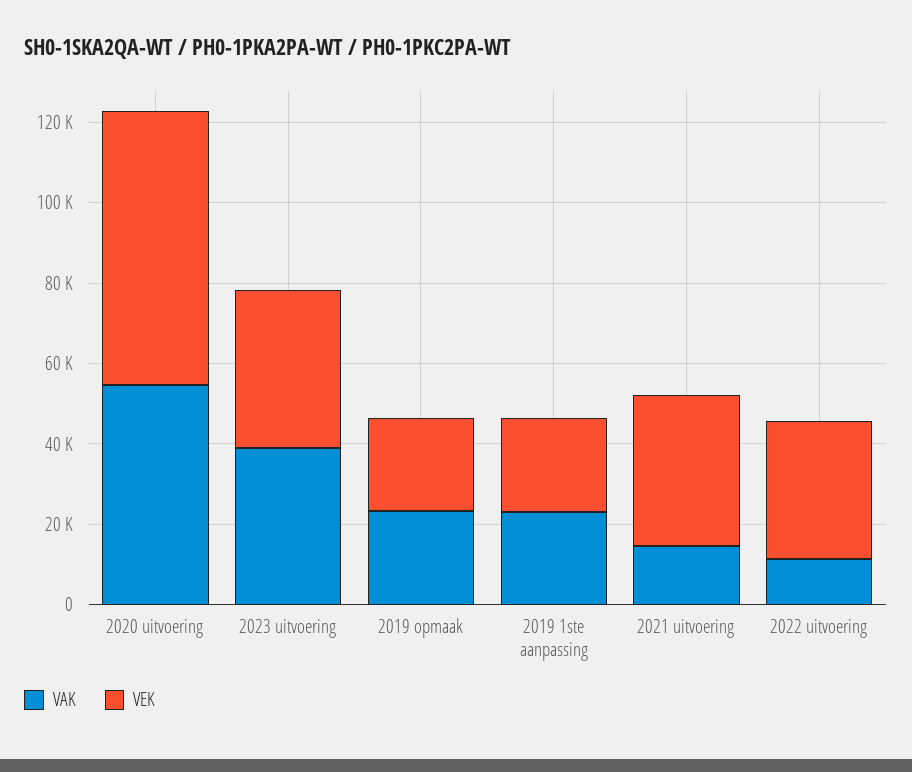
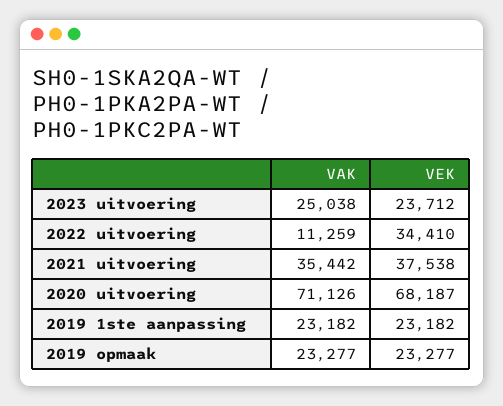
  {
    "VAK": {
-     "2020 uitvoering": 55000,
+     "2020 uitvoering": 71126,
-     "2023 uitvoering": 40000,
+     "2023 uitvoering": 25038,
      "2019 opmaak": 23277,
      "2019 1ste aanpassing": 23182,
-     "2021 uitvoering": 15000,
+     "2021 uitvoering": 35442,
      "2022 uitvoering": 11259
    },
    "VEK": {
      "2020 uitvoering": 68187,
-     "2023 uitvoering": 40000,
+     "2023 uitvoering": 23712,
      "2019 opmaak": 23277,
      "2019 1ste aanpassing": 23182,
      "2021 uitvoering": 37538,
      "2022 uitvoering": 34410
    }
  }

